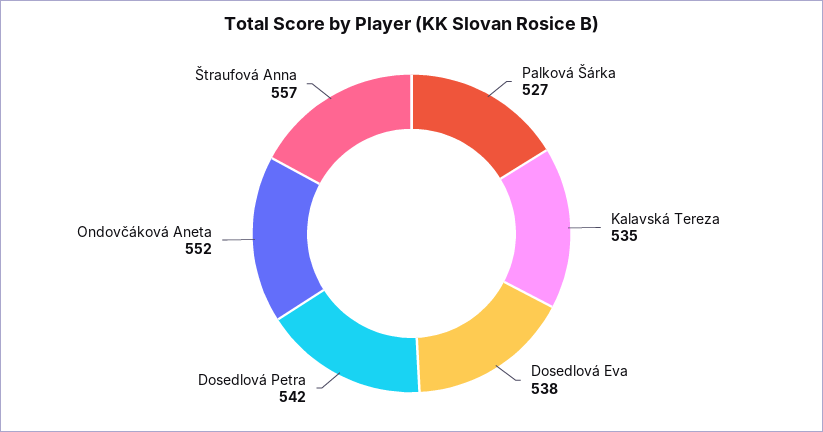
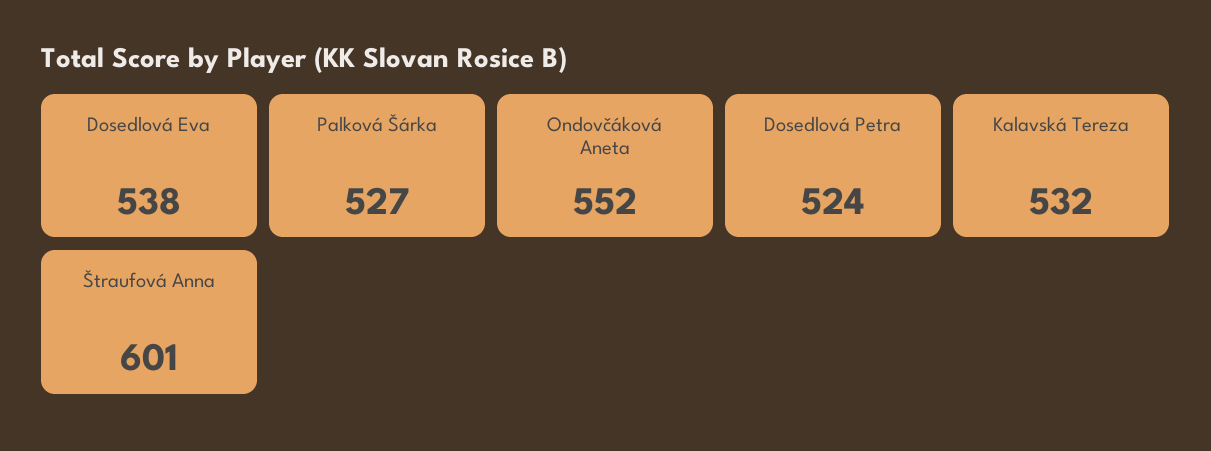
  {
    "Palková Šárka": 527,
-   "Kalavská Tereza": 535,
+   "Kalavská Tereza": 532,
    "Dosedlová Eva": 538,
-   "Dosedlová Petra": 542,
+   "Dosedlová Petra": 524,
    "Ondovčáková Aneta": 552,
-   "Štraufová Anna": 557
+   "Štraufová Anna": 601
  }

